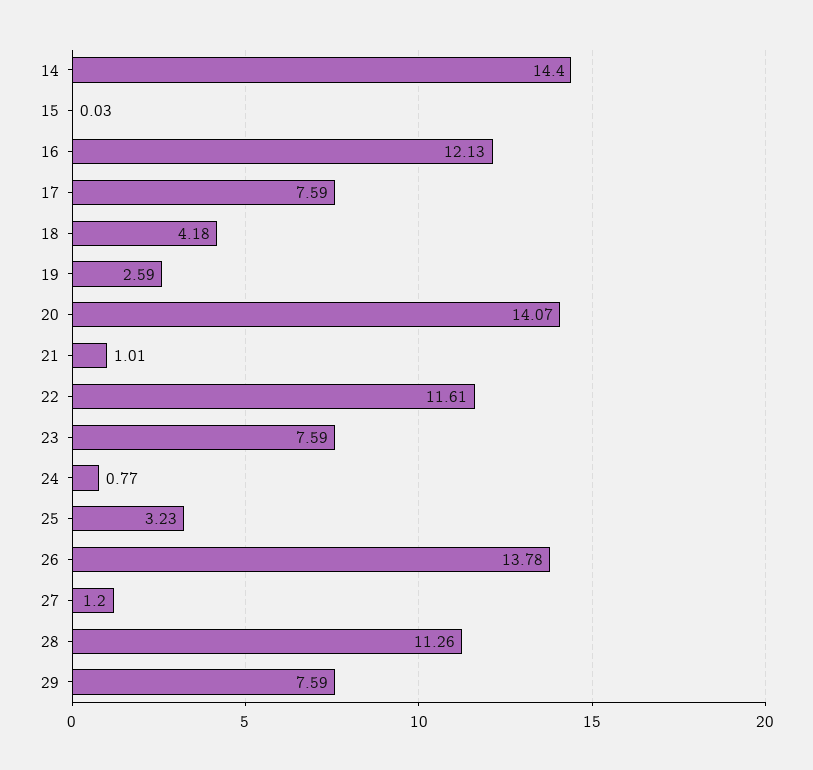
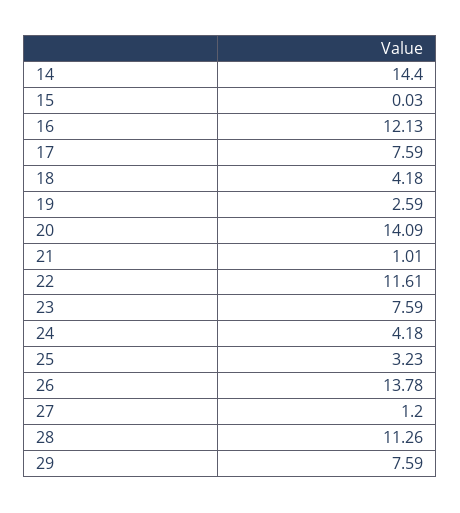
  {
    "14": 14.4,
    "15": 0.03,
    "16": 12.13,
    "17": 7.59,
    "18": 4.18,
    "19": 2.59,
-   "20": 14.07,
+   "20": 14.09,
    "21": 1.01,
    "22": 11.61,
    "23": 7.59,
-   "24": 0.77,
+   "24": 4.18,
    "25": 3.23,
    "26": 13.78,
    "27": 1.2,
    "28": 11.26,
    "29": 7.59
  }

